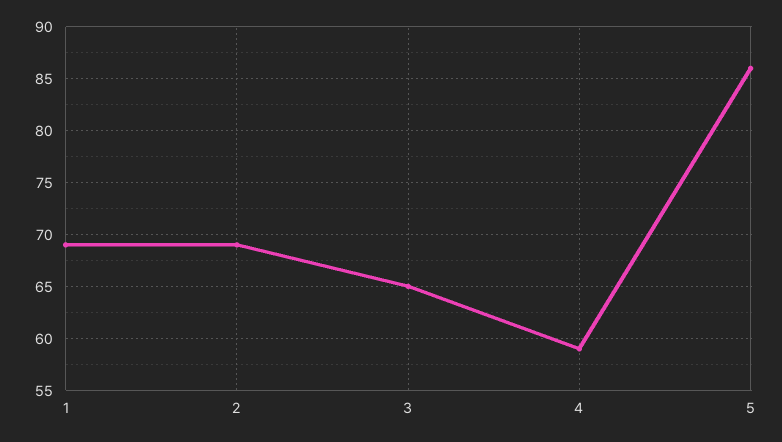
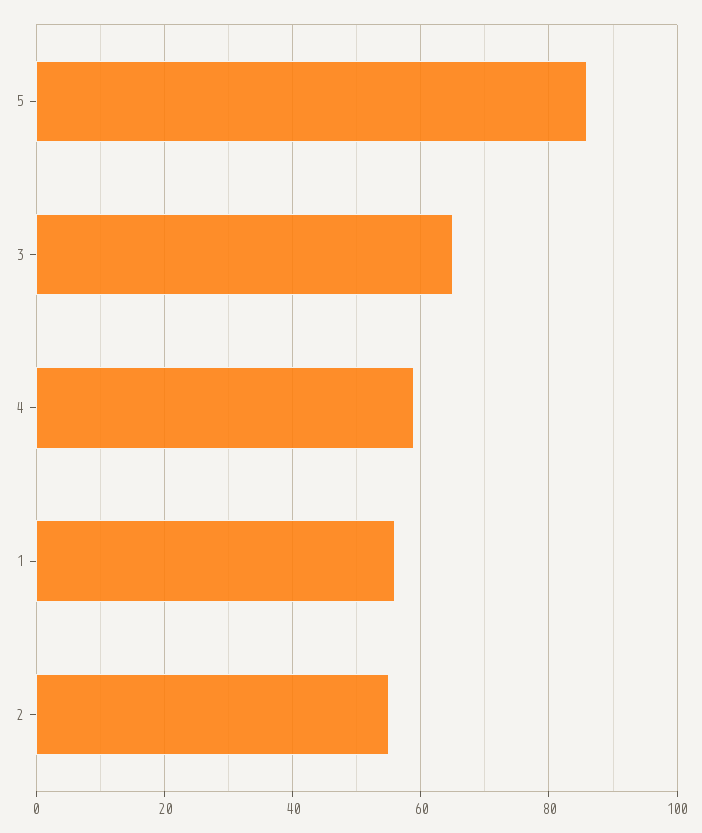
  {
-   "1": 69,
+   "1": 55,
-   "2": 69,
+   "2": 55,
    "3": 65,
    "4": 59,
    "5": 86
  }

